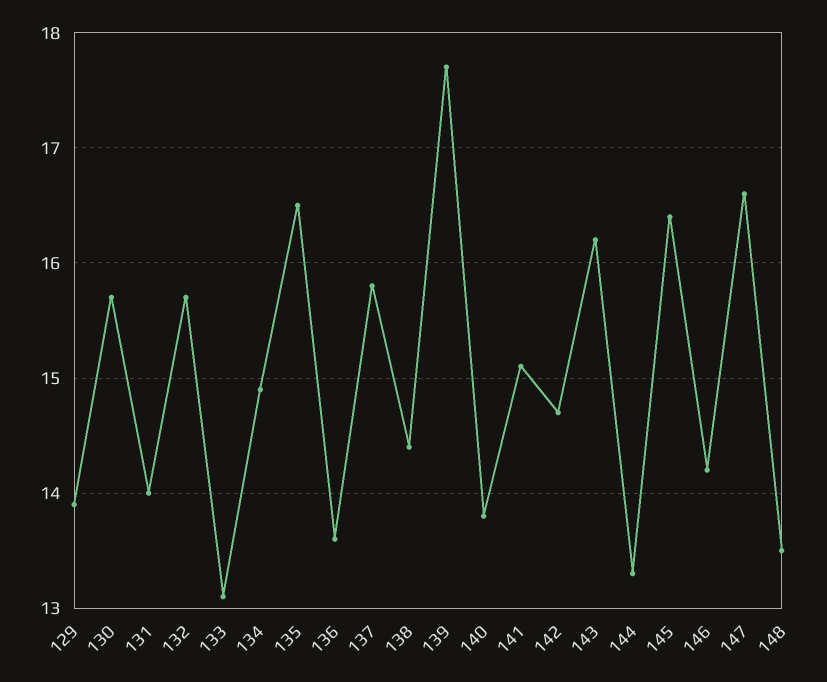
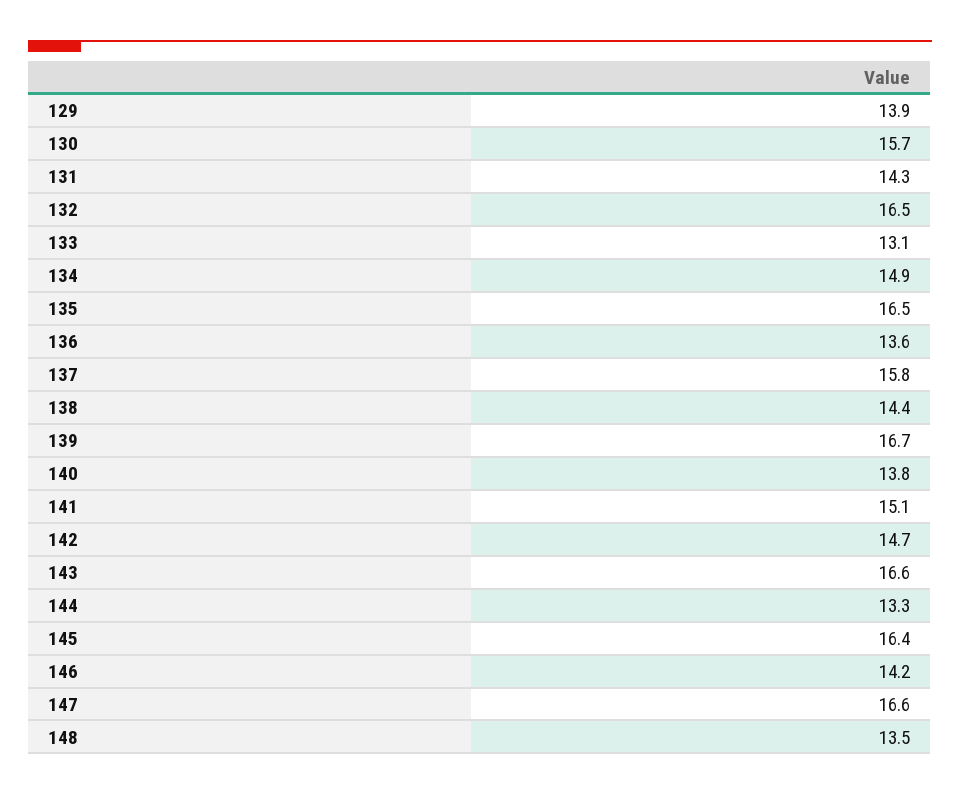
  {
    "129": 13.9,
    "130": 15.7,
-   "131": 14,
+   "131": 14.3,
-   "132": 15.7,
+   "132": 16.5,
    "133": 13.1,
    "134": 14.9,
    "135": 16.5,
    "136": 13.6,
    "137": 15.8,
    "138": 14.4,
-   "139": 17.7,
+   "139": 16.7,
    "140": 13.8,
    "141": 15.1,
    "142": 14.7,
-   "143": 16.2,
+   "143": 16.6,
    "144": 13.3,
    "145": 16.4,
    "146": 14.2,
    "147": 16.6,
    "148": 13.5
  }

